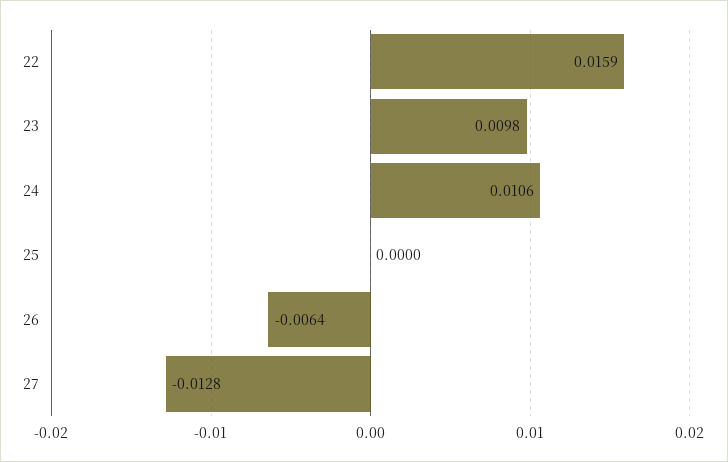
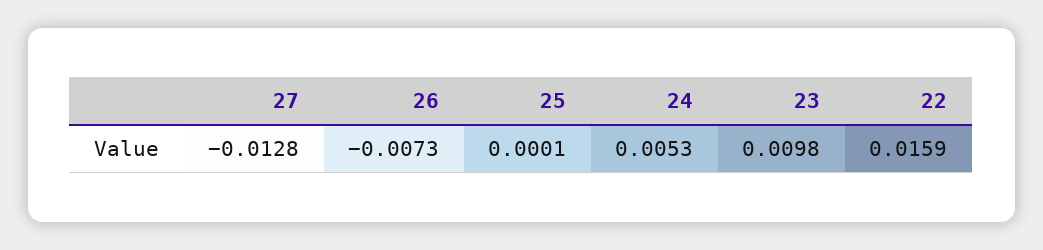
  {
    "22": 0.0159,
    "23": 0.0098,
-   "24": 0.0106,
+   "24": 0.0053,
-   "25": 0,
+   "25": 0.0001,
-   "26": -0.0064,
+   "26": -0.0073,
    "27": -0.0128
  }

